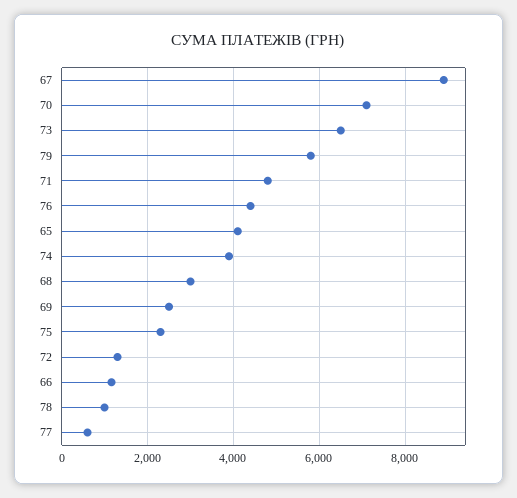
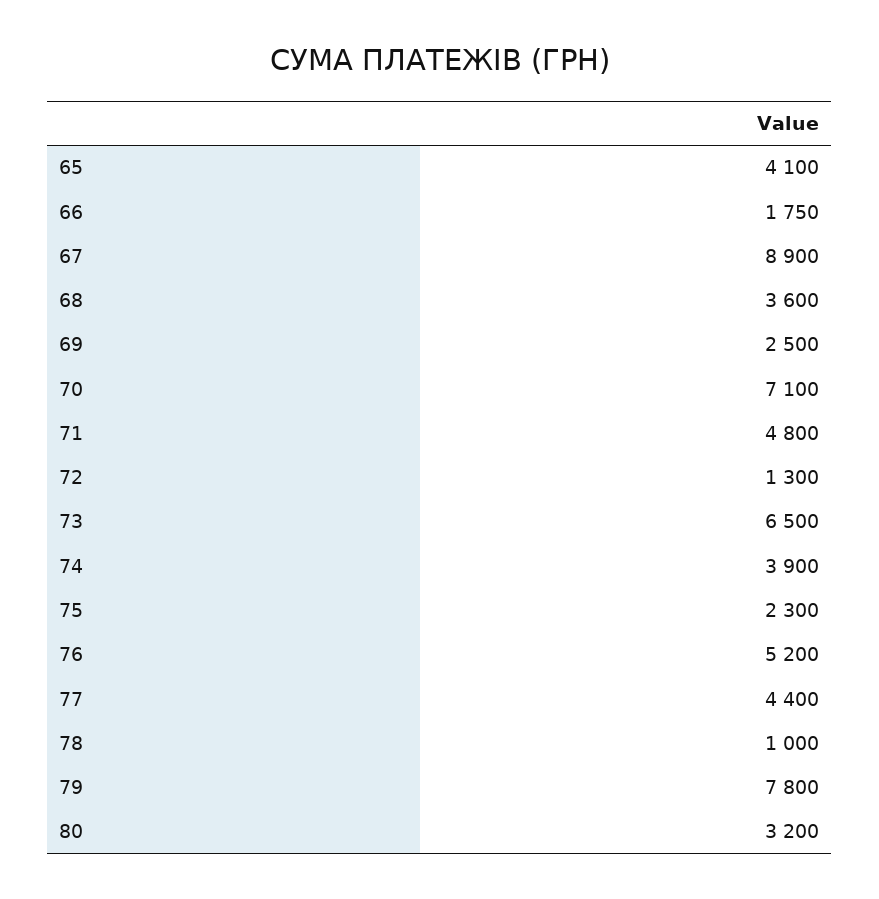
  {
    "67": 8900,
    "70": 7100,
    "73": 6500,
-   "79": 5800,
+   "79": 7800,
    "71": 4800,
-   "76": 4400,
+   "76": 5200,
    "65": 4100,
    "74": 3900,
-   "68": 3000,
+   "68": 3600,
    "69": 2500,
    "75": 2300,
    "72": 1300,
-   "66": 1200,
+   "66": 1750,
    "78": 1000,
-   "77": 600
+   "77": 4400,
+   "80": 3200
  }

